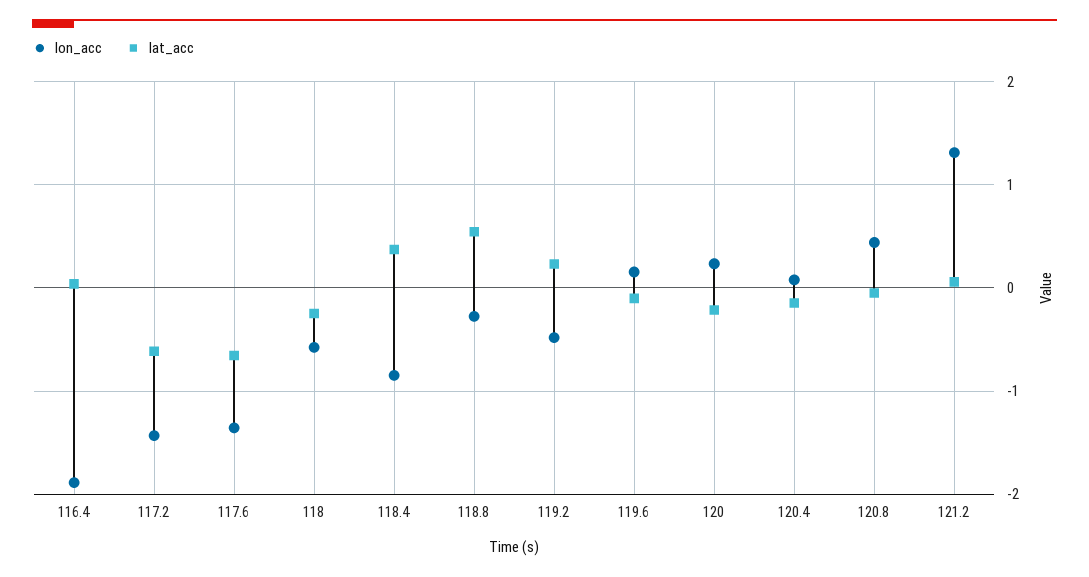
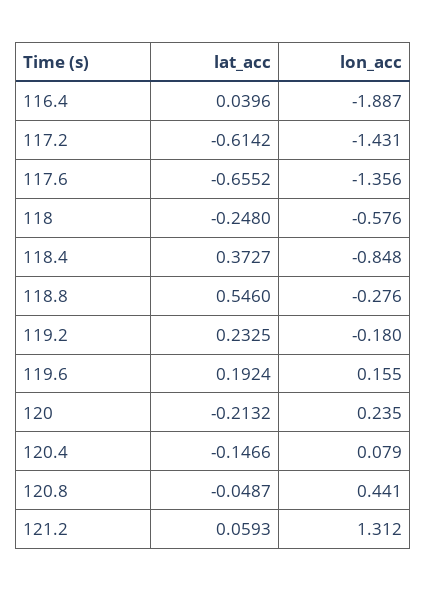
  {
    "lon_acc": {
      "116.4": -1.887,
      "117.2": -1.431,
      "117.6": -1.356,
      "118": -0.576,
      "118.4": -0.848,
      "118.8": -0.276,
-     "119.2": -0.5,
+     "119.2": -0.18,
      "119.6": 0.155,
      "120": 0.235,
      "120.4": 0.079,
      "120.8": 0.441,
      "121.2": 1.312
    },
    "lat_acc": {
      "116.4": 0.0396,
      "117.2": -0.6142,
      "117.6": -0.6552,
      "118": -0.248,
      "118.4": 0.3727,
      "118.8": 0.546,
      "119.2": 0.2325,
-     "119.6": -0.1,
+     "119.6": 0.1924,
      "120": -0.2132,
      "120.4": -0.1466,
      "120.8": -0.0487,
      "121.2": 0.0593
    }
  }

